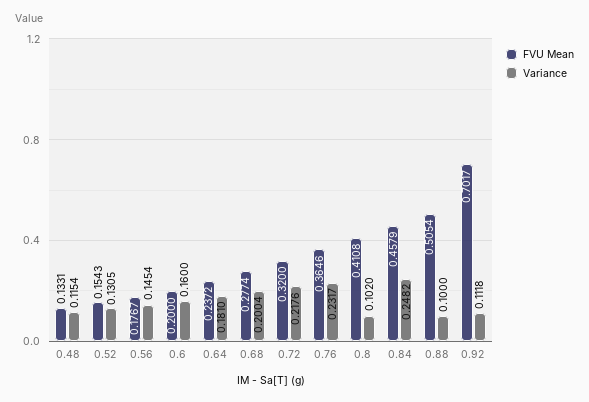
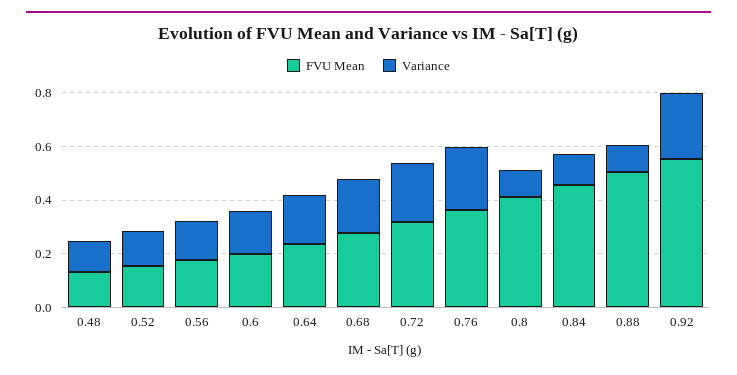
  {
    "FVU Mean": {
      "0.48": 0.1331,
      "0.52": 0.1543,
      "0.56": 0.1767,
      "0.6": 0.2,
      "0.64": 0.2372,
      "0.68": 0.2774,
      "0.72": 0.32,
      "0.76": 0.3646,
      "0.8": 0.4108,
      "0.84": 0.4579,
      "0.88": 0.5054,
-     "0.92": 0.7017
+     "0.92": 0.55
    },
    "Variance": {
      "0.48": 0.1154,
      "0.52": 0.1305,
      "0.56": 0.1454,
      "0.6": 0.16,
      "0.64": 0.181,
      "0.68": 0.2004,
      "0.72": 0.2176,
      "0.76": 0.2317,
      "0.8": 0.102,
-     "0.84": 0.2482,
+     "0.84": 0.1,
      "0.88": 0.1,
-     "0.92": 0.1118
+     "0.92": 0.25
    }
  }

